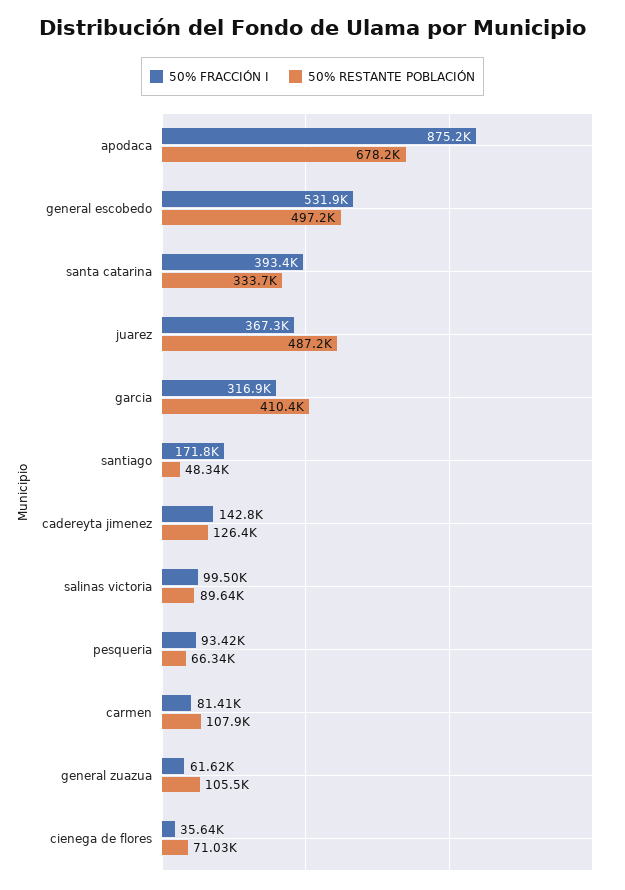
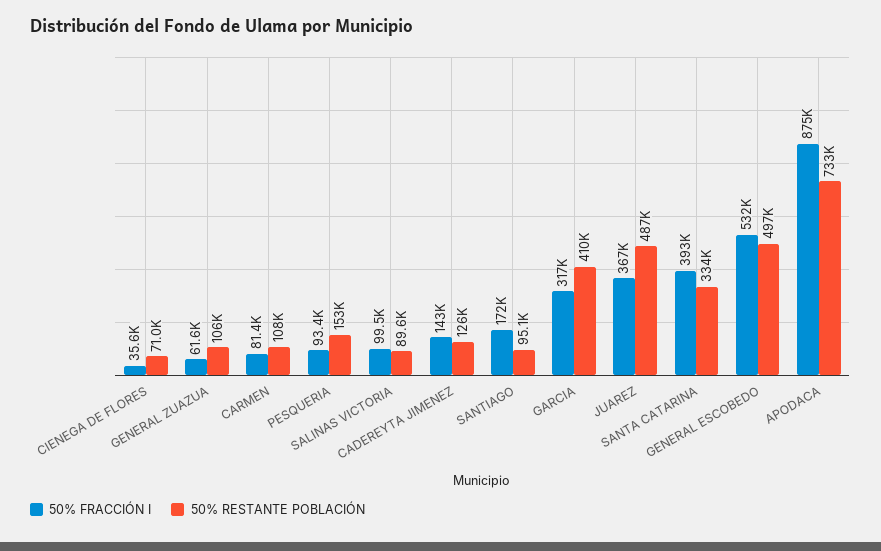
  {
    "50% FRACCIÓN I": {
      "apodaca": 875200,
      "general escobedo": 531900,
      "santa catarina": 393400,
      "juarez": 367300,
      "garcia": 316900,
      "santiago": 171800,
      "cadereyta jimenez": 142800,
      "salinas victoria": 99500,
      "pesqueria": 93420,
      "carmen": 81410,
      "general zuazua": 61620,
      "cienega de flores": 35640
    },
    "50% RESTANTE POBLACIÓN": {
-     "apodaca": 678200,
+     "apodaca": 733000,
      "general escobedo": 497200,
      "santa catarina": 333700,
      "juarez": 487200,
      "garcia": 410400,
-     "santiago": 48340,
+     "santiago": 95100,
      "cadereyta jimenez": 126400,
      "salinas victoria": 89640,
-     "pesqueria": 66340,
+     "pesqueria": 153000,
      "carmen": 107900,
      "general zuazua": 105500,
      "cienega de flores": 71030
    }
  }

